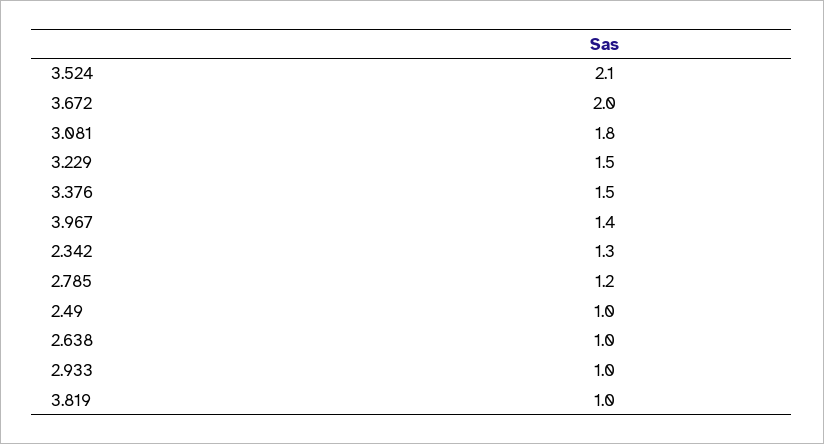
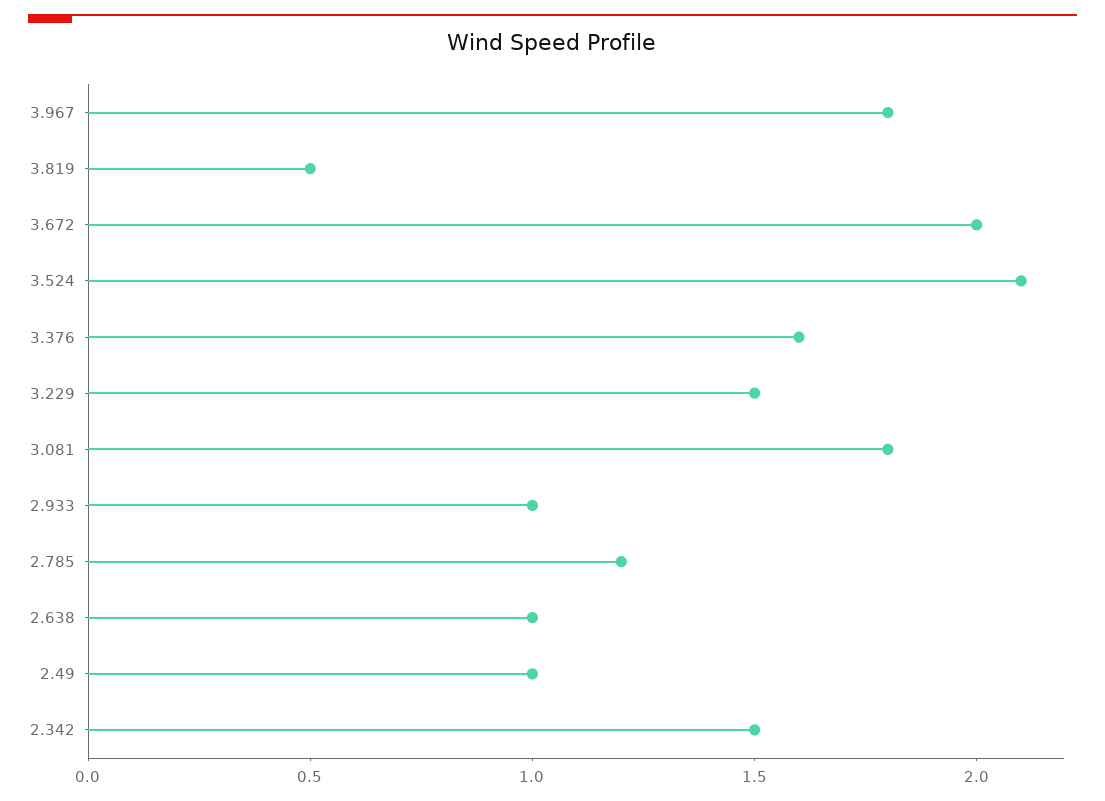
  {
    "3.524": 2.1,
    "3.672": 2,
    "3.081": 1.8,
    "3.229": 1.5,
-   "3.376": 1.5,
+   "3.376": 1.6,
-   "3.967": 1.4,
+   "3.967": 1.8,
-   "2.342": 1.3,
+   "2.342": 1.5,
    "2.785": 1.2,
    "2.49": 1,
    "2.638": 1,
    "2.933": 1,
-   "3.819": 1
+   "3.819": 0.5
  }

